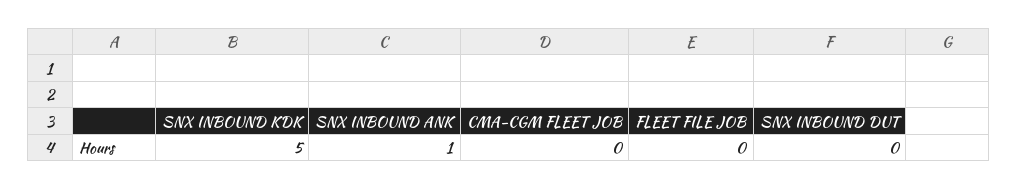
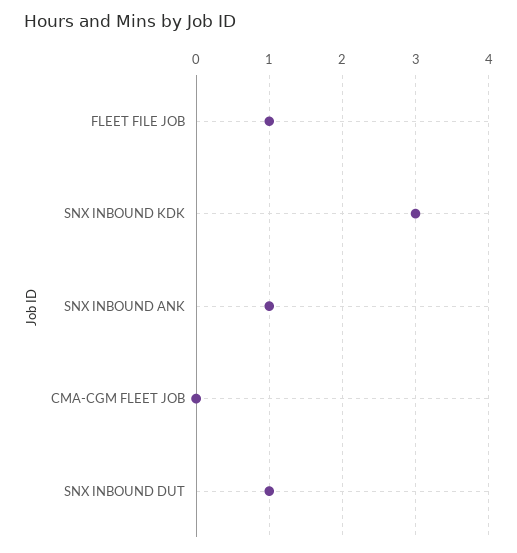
  {
-   "SNX INBOUND KDK": 5,
+   "SNX INBOUND KDK": 3,
    "SNX INBOUND ANK": 1,
    "CMA-CGM FLEET JOB": 0,
-   "FLEET FILE JOB": 0,
+   "FLEET FILE JOB": 1,
-   "SNX INBOUND DUT": 0
+   "SNX INBOUND DUT": 1
  }

